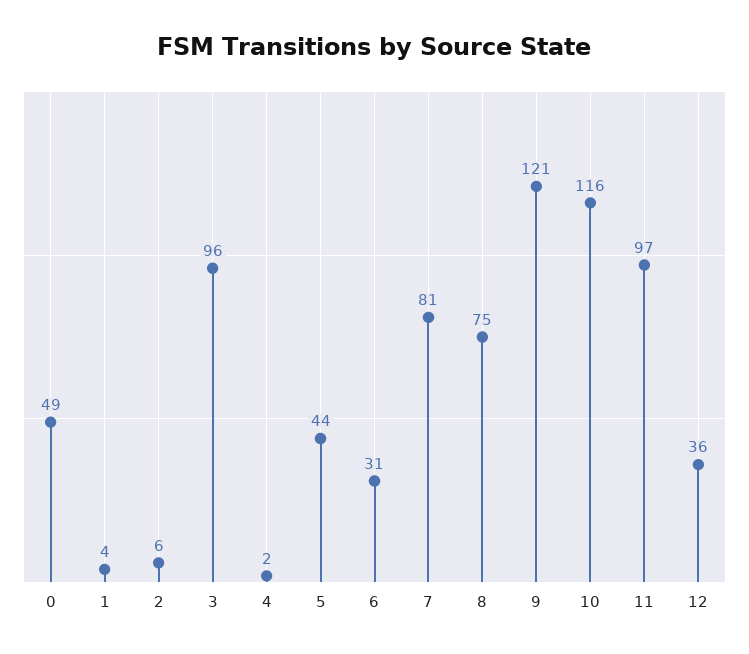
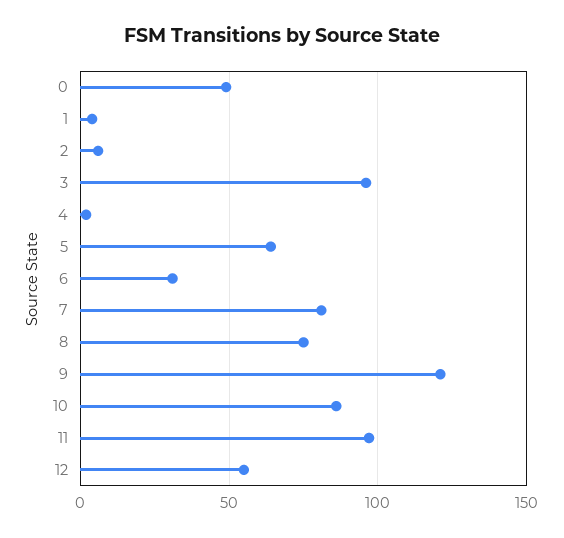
  {
    "0": 49,
    "1": 4,
    "2": 6,
    "3": 96,
    "4": 2,
-   "5": 44,
+   "5": 65,
    "6": 31,
    "7": 81,
    "8": 75,
    "9": 121,
-   "10": 116,
+   "10": 85,
    "11": 97,
-   "12": 36
+   "12": 55
  }

